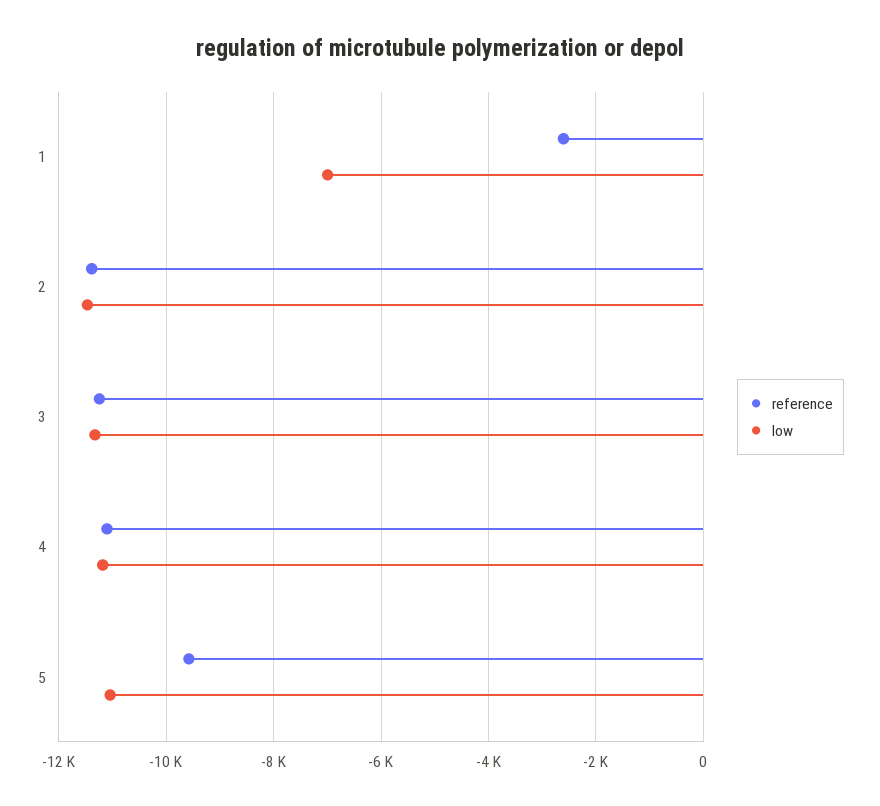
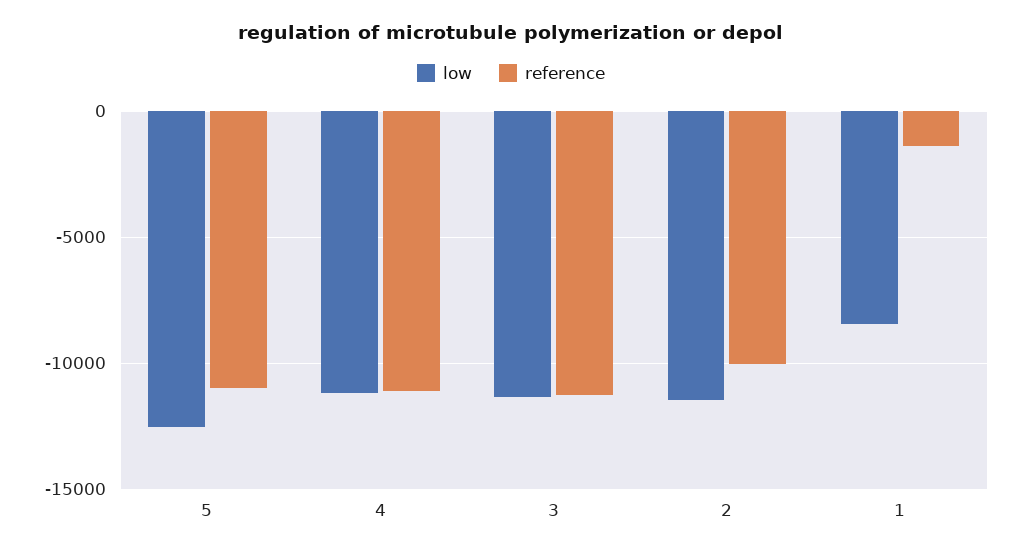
  {
    "reference": {
-     "1": -2600,
+     "1": -1500,
-     "2": -11400,
+     "2": -10000,
      "3": -11200,
      "4": -11200,
-     "5": -9600
+     "5": -11000
    },
    "low": {
-     "1": -7000,
+     "1": -8500,
      "2": -11400,
      "3": -11400,
      "4": -11200,
-     "5": -11000
+     "5": -12500
    }
  }

